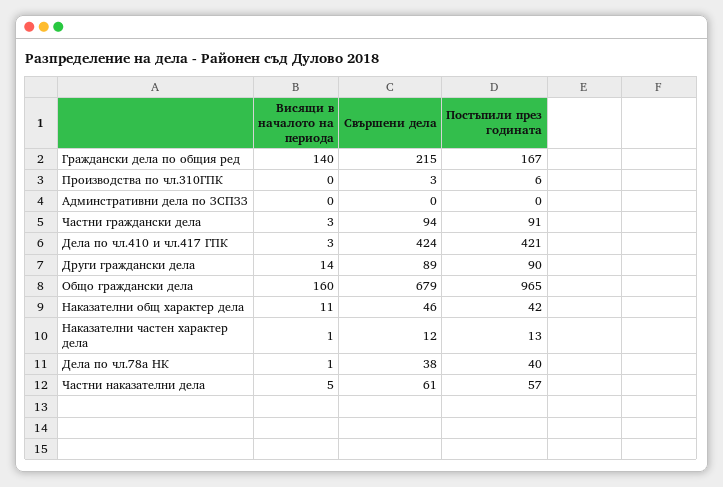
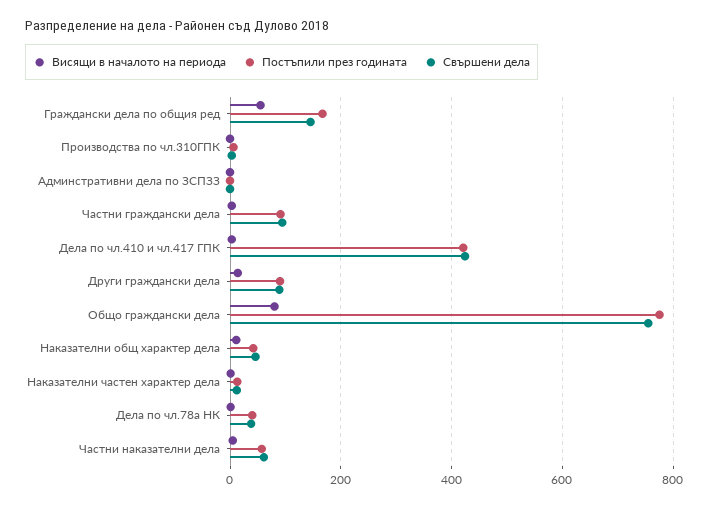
  {
    "Висящи в началото на периода": {
-     "Граждански дела по общия ред": 140,
+     "Граждански дела по общия ред": 60,
      "Производства по чл.310ГПК": 0,
      "Админстративни дела по ЗСПЗЗ": 0,
      "Частни граждански дела": 3,
      "Дела по чл.410 и чл.417 ГПК": 3,
      "Други граждански дела": 14,
-     "Общо граждански дела": 160,
+     "Общо граждански дела": 80,
      "Наказателни общ характер дела": 11,
      "Наказателни частен характер дела": 1,
      "Дела по чл.78а НК": 1,
      "Частни наказателни дела": 5
    },
    "Свършени дела": {
-     "Граждански дела по общия ред": 215,
+     "Граждански дела по общия ред": 140,
      "Производства по чл.310ГПК": 3,
      "Админстративни дела по ЗСПЗЗ": 0,
      "Частни граждански дела": 94,
      "Дела по чл.410 и чл.417 ГПК": 424,
      "Други граждански дела": 89,
-     "Общо граждански дела": 679,
+     "Общо граждански дела": 760,
      "Наказателни общ характер дела": 46,
      "Наказателни частен характер дела": 12,
      "Дела по чл.78а НК": 38,
      "Частни наказателни дела": 61
    },
    "Постъпили през годината": {
      "Граждански дела по общия ред": 167,
      "Производства по чл.310ГПК": 6,
      "Админстративни дела по ЗСПЗЗ": 0,
      "Частни граждански дела": 91,
      "Дела по чл.410 и чл.417 ГПК": 421,
      "Други граждански дела": 90,
-     "Общо граждански дела": 965,
+     "Общо граждански дела": 780,
      "Наказателни общ характер дела": 42,
      "Наказателни частен характер дела": 13,
      "Дела по чл.78а НК": 40,
      "Частни наказателни дела": 57
    }
  }

